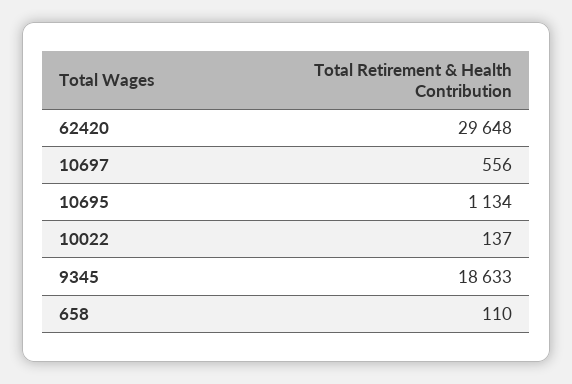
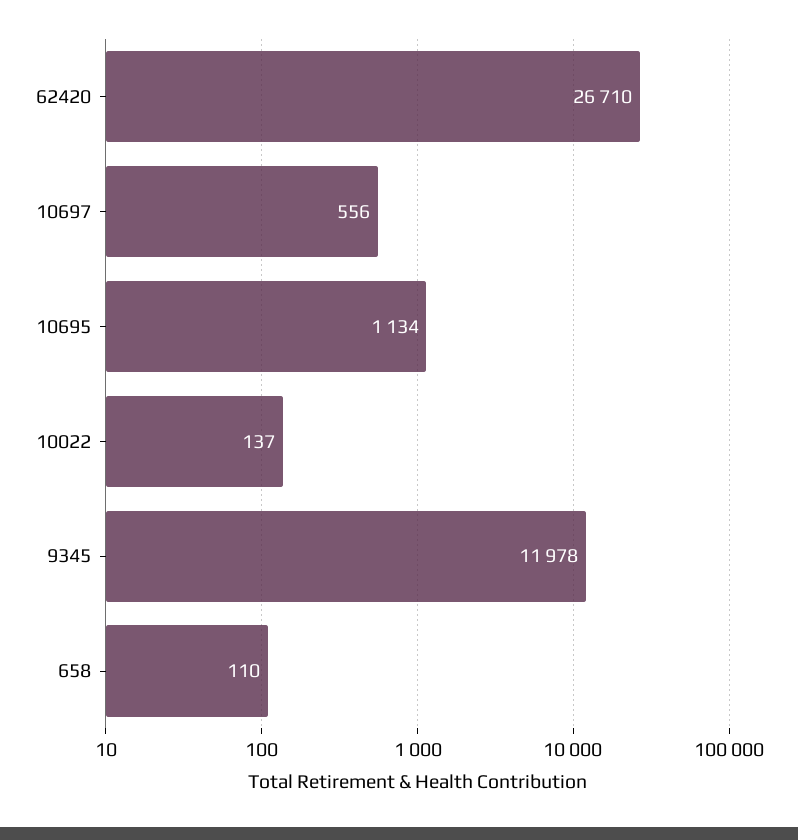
  {
-   "62420": 29648,
+   "62420": 26710,
    "10697": 556,
    "10695": 1134,
    "10022": 137,
-   "9345": 18633,
+   "9345": 11978,
    "658": 110
  }

